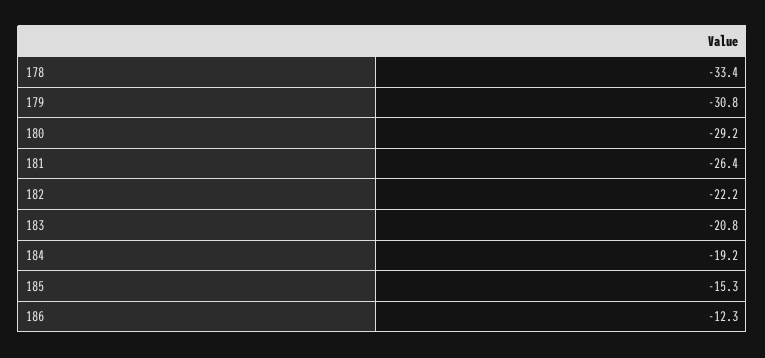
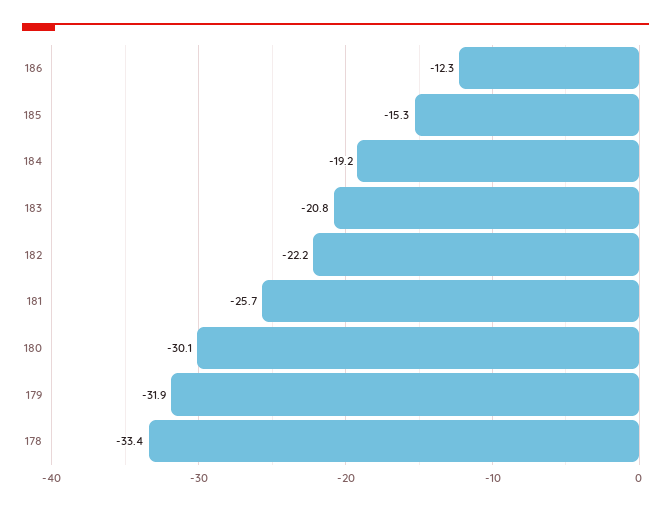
  {
    "178": -33.4,
-   "179": -30.8,
+   "179": -31.9,
-   "180": -29.2,
+   "180": -30.1,
-   "181": -26.4,
+   "181": -25.7,
    "182": -22.2,
    "183": -20.8,
    "184": -19.2,
    "185": -15.3,
    "186": -12.3
  }

